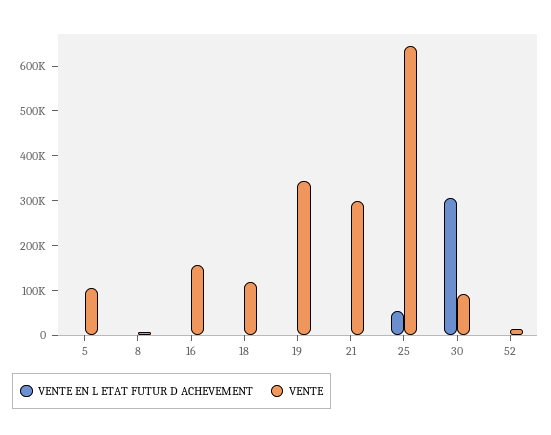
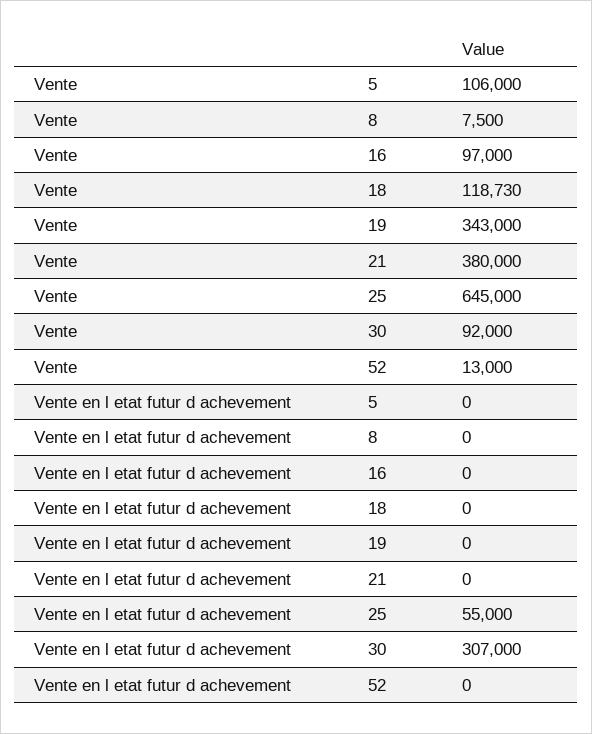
  {
    "VENTE EN L ETAT FUTUR D ACHEVEMENT": {
      "5": 0,
      "8": 0,
      "16": 0,
      "18": 0,
      "19": 0,
      "21": 0,
      "25": 55000,
      "30": 307000,
      "52": 0
    },
    "VENTE": {
      "5": 106000,
      "8": 7500,
-     "16": 160000,
+     "16": 97000,
      "18": 118730,
      "19": 343000,
-     "21": 300000,
+     "21": 380000,
      "25": 645000,
      "30": 92000,
      "52": 13000
    }
  }

